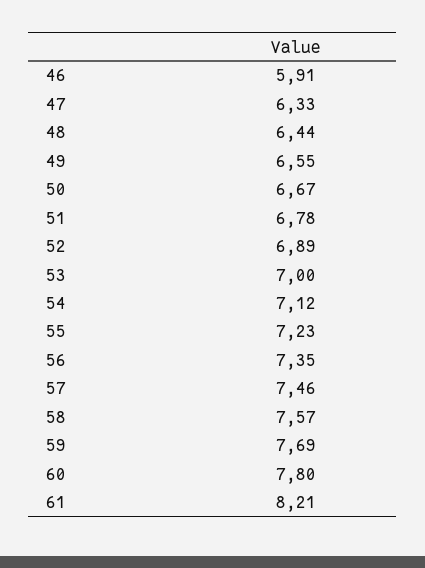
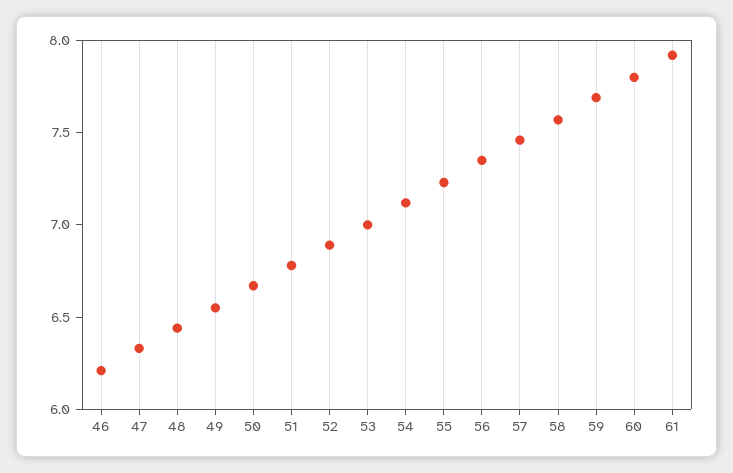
  {
-   "46": 5.91,
+   "46": 6.2,
    "47": 6.33,
    "48": 6.44,
    "49": 6.55,
    "50": 6.67,
    "51": 6.78,
    "52": 6.89,
    "53": 7,
    "54": 7.12,
    "55": 7.23,
    "56": 7.35,
    "57": 7.46,
    "58": 7.57,
    "59": 7.69,
    "60": 7.8,
-   "61": 8.21
+   "61": 7.9
  }

